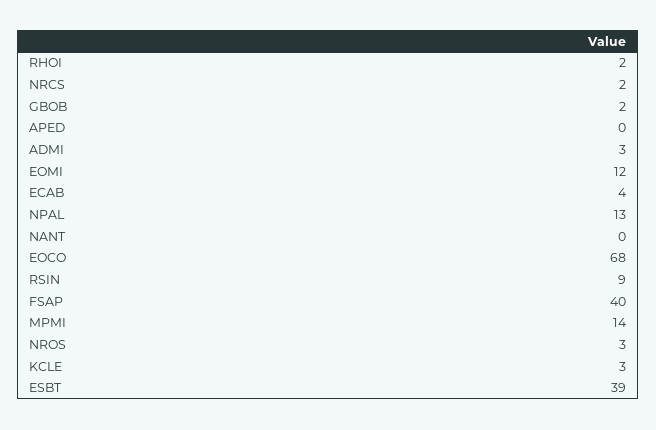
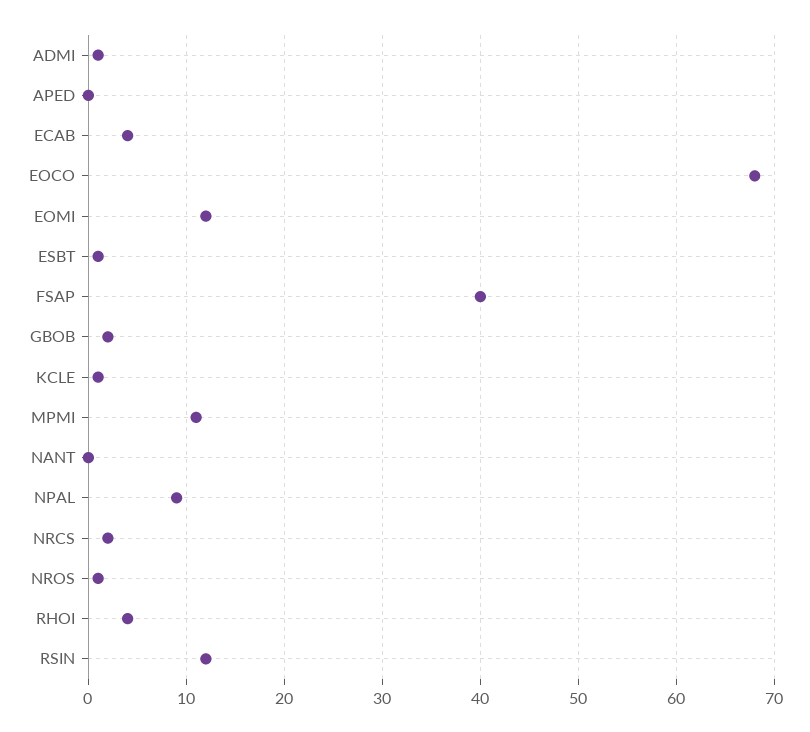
  {
-   "RHOI": 2,
+   "RHOI": 4,
    "NRCS": 2,
    "GBOB": 2,
    "APED": 0,
-   "ADMI": 3,
+   "ADMI": 1,
    "EOMI": 12,
    "ECAB": 4,
-   "NPAL": 13,
+   "NPAL": 9,
    "NANT": 0,
    "EOCO": 68,
-   "RSIN": 9,
+   "RSIN": 12,
    "FSAP": 40,
-   "MPMI": 14,
+   "MPMI": 11,
-   "NROS": 3,
+   "NROS": 1,
-   "KCLE": 3,
+   "KCLE": 1,
-   "ESBT": 39
+   "ESBT": 1
  }

